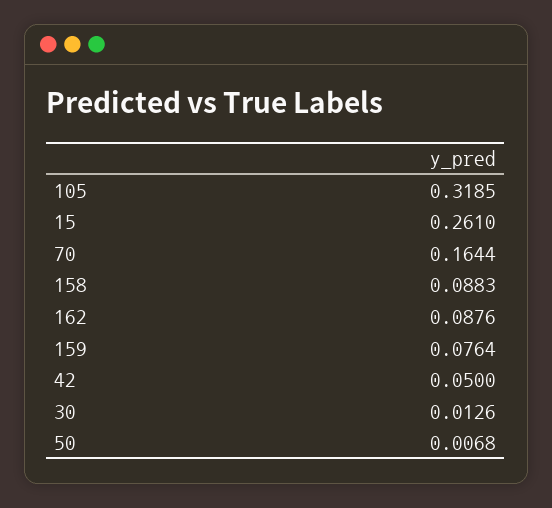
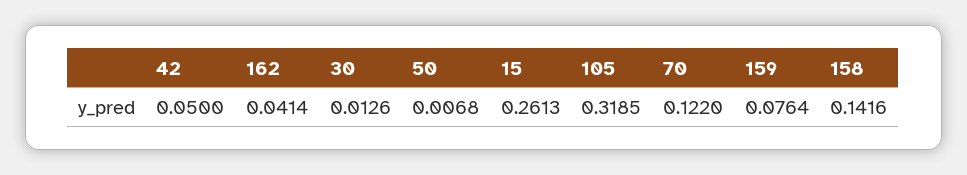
  {
    "105": 0.3185,
-   "15": 0.261,
+   "15": 0.2613,
-   "70": 0.1644,
+   "70": 0.122,
-   "158": 0.0883,
+   "158": 0.1416,
-   "162": 0.0876,
+   "162": 0.0414,
    "159": 0.0764,
    "42": 0.05,
    "30": 0.0126,
    "50": 0.0068
  }

